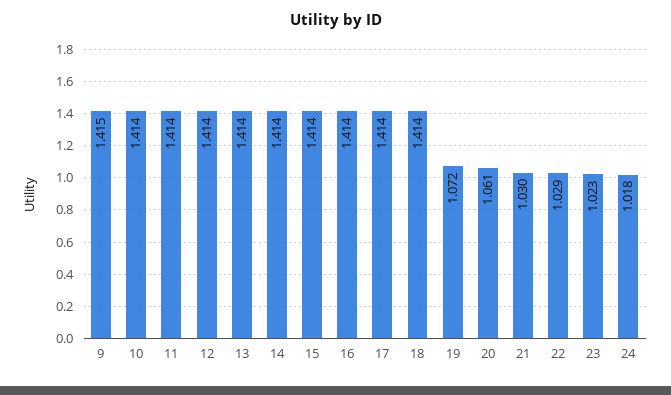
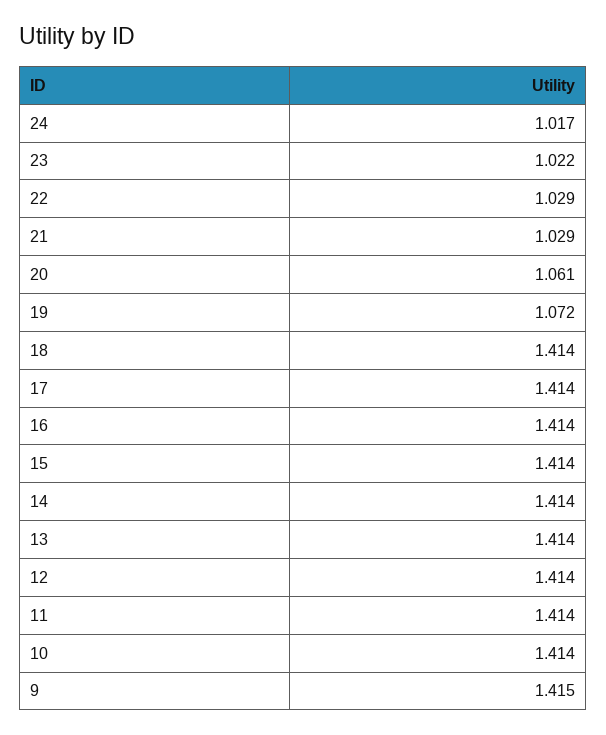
  {
    "9": 1.415,
    "10": 1.414,
    "11": 1.414,
    "12": 1.414,
    "13": 1.414,
    "14": 1.414,
    "15": 1.414,
    "16": 1.414,
    "17": 1.414,
    "18": 1.414,
    "19": 1.072,
    "20": 1.061,
-   "21": 1.03,
+   "21": 1.029,
    "22": 1.029,
-   "23": 1.023,
+   "23": 1.022,
-   "24": 1.018
+   "24": 1.017
  }

